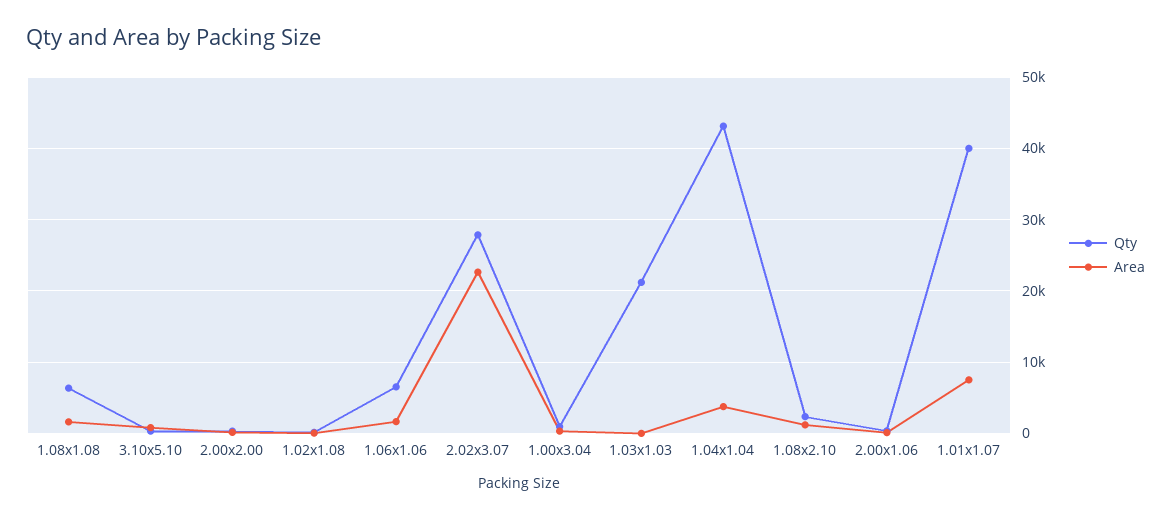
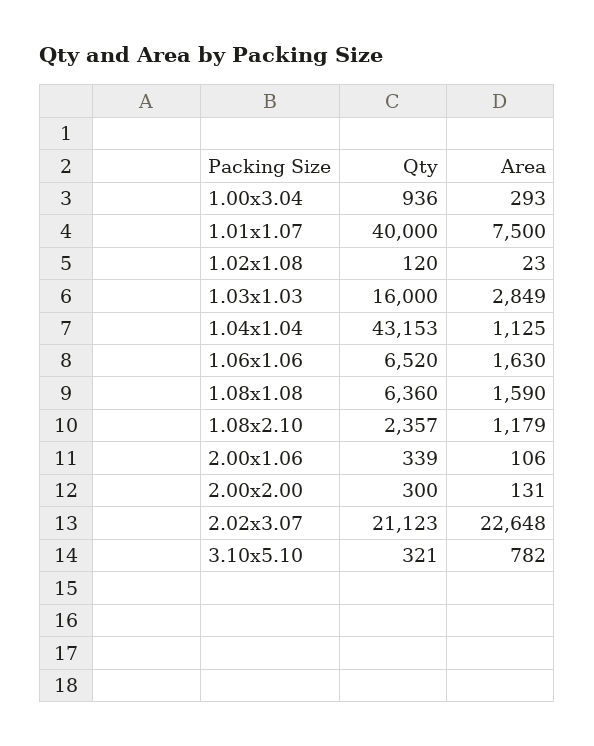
  {
    "Qty": {
      "1.08x1.08": 6360,
      "3.10x5.10": 321,
      "2.00x2.00": 300,
      "1.02x1.08": 120,
      "1.06x1.06": 6520,
-     "2.02x3.07": 28000,
+     "2.02x3.07": 21123,
      "1.00x3.04": 936,
-     "1.03x1.03": 21000,
+     "1.03x1.03": 16000,
      "1.04x1.04": 43153,
      "1.08x2.10": 2357,
      "2.00x1.06": 339,
      "1.01x1.07": 40000
    },
    "Area": {
      "1.08x1.08": 1590,
      "3.10x5.10": 782,
      "2.00x2.00": 131,
      "1.02x1.08": 23,
      "1.06x1.06": 1630,
      "2.02x3.07": 22648,
      "1.00x3.04": 293,
-     "1.03x1.03": 0,
+     "1.03x1.03": 2849,
-     "1.04x1.04": 4000,
+     "1.04x1.04": 1125,
      "1.08x2.10": 1179,
      "2.00x1.06": 106,
      "1.01x1.07": 7500
    }
  }

